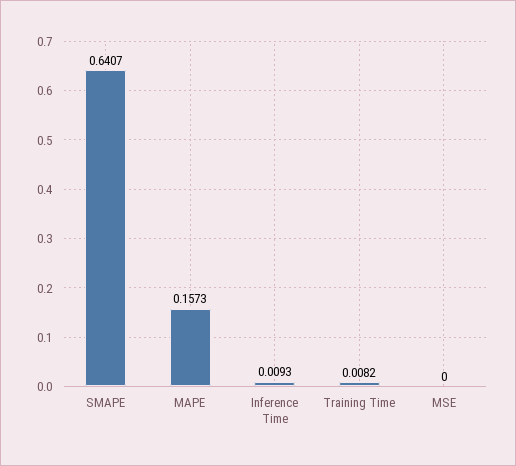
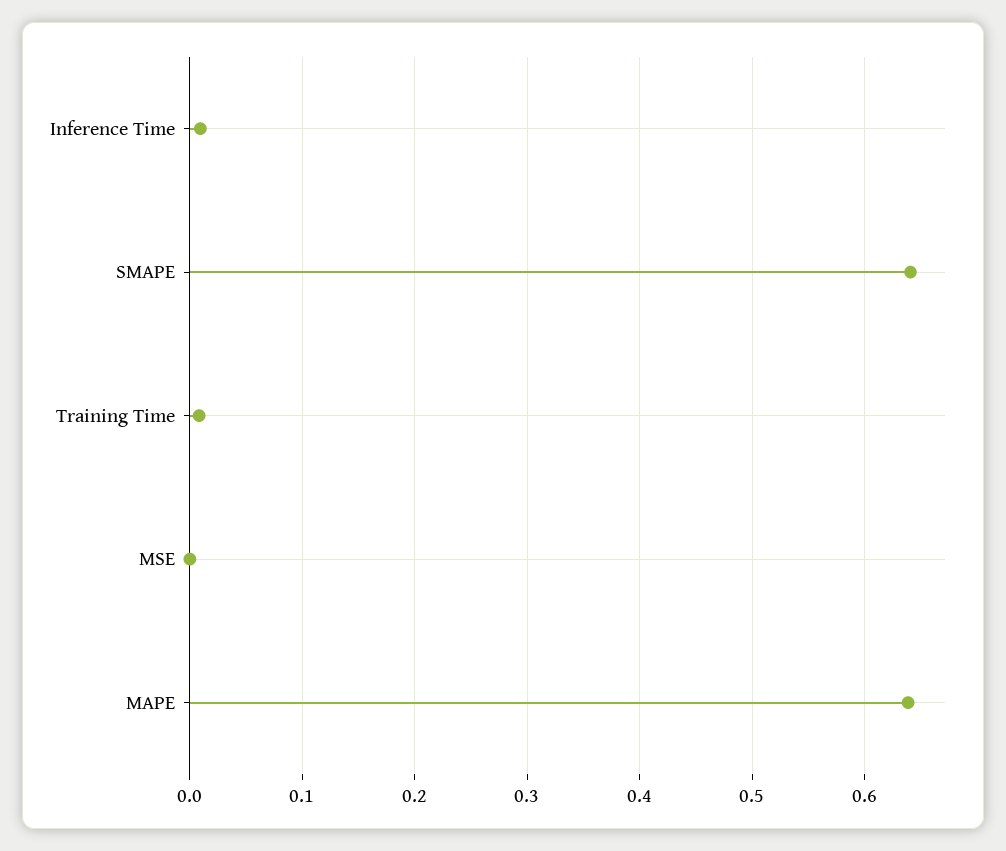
  {
    "SMAPE": 0.6407,
-   "MAPE": 0.1573,
+   "MAPE": 0.64,
    "Inference Time": 0.0093,
    "Training Time": 0.0082,
    "MSE": 0
  }

